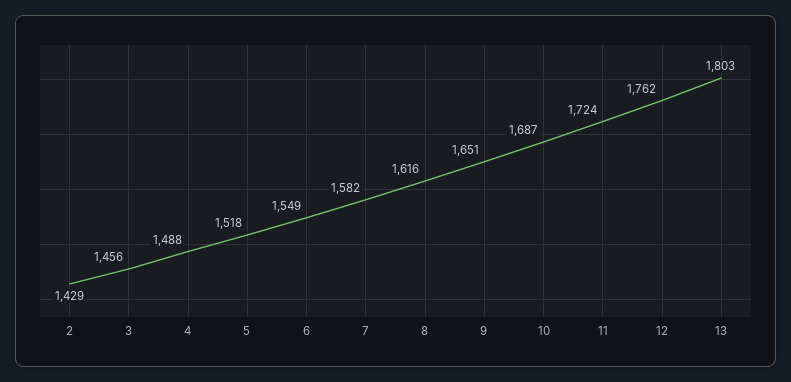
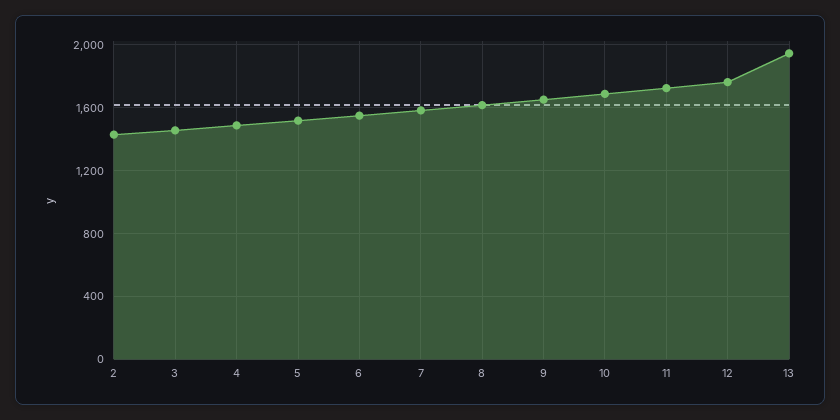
  {
    "2": 1429,
    "3": 1456,
    "4": 1488,
    "5": 1518,
    "6": 1549,
    "7": 1582,
    "8": 1616,
    "9": 1651,
    "10": 1687,
    "11": 1724,
    "12": 1762,
-   "13": 1803
+   "13": 1950
  }

